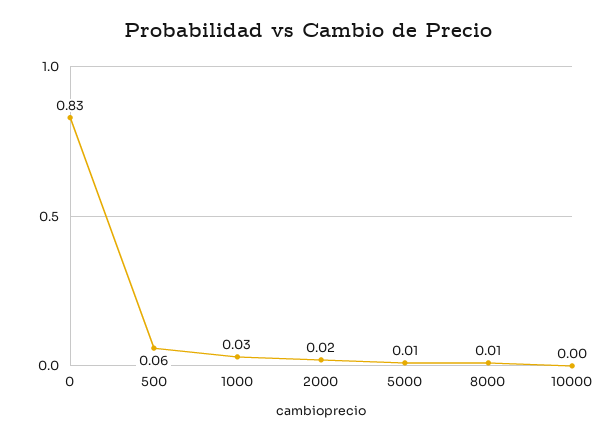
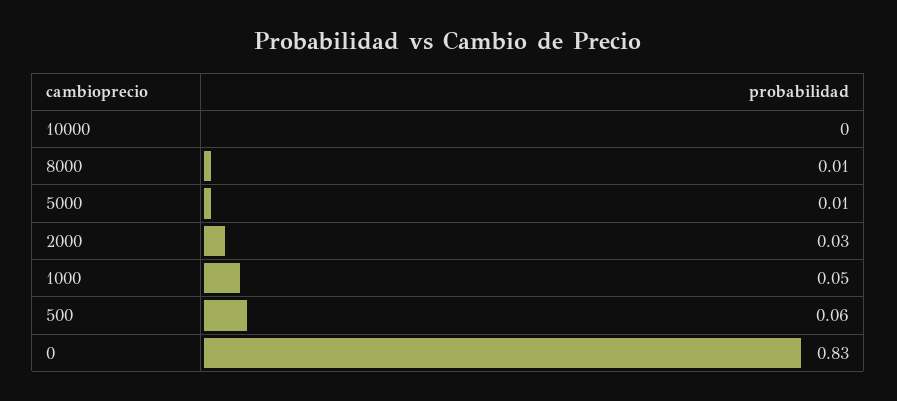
  {
    "0": 0.83,
    "500": 0.06,
-   "1000": 0.03,
+   "1000": 0.05,
-   "2000": 0.02,
+   "2000": 0.03,
    "5000": 0.01,
    "8000": 0.01,
    "10000": 0
  }

